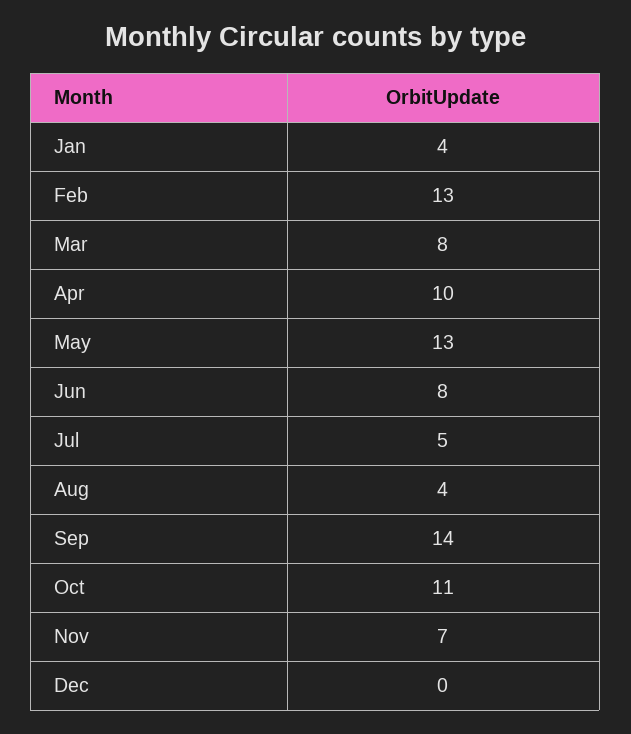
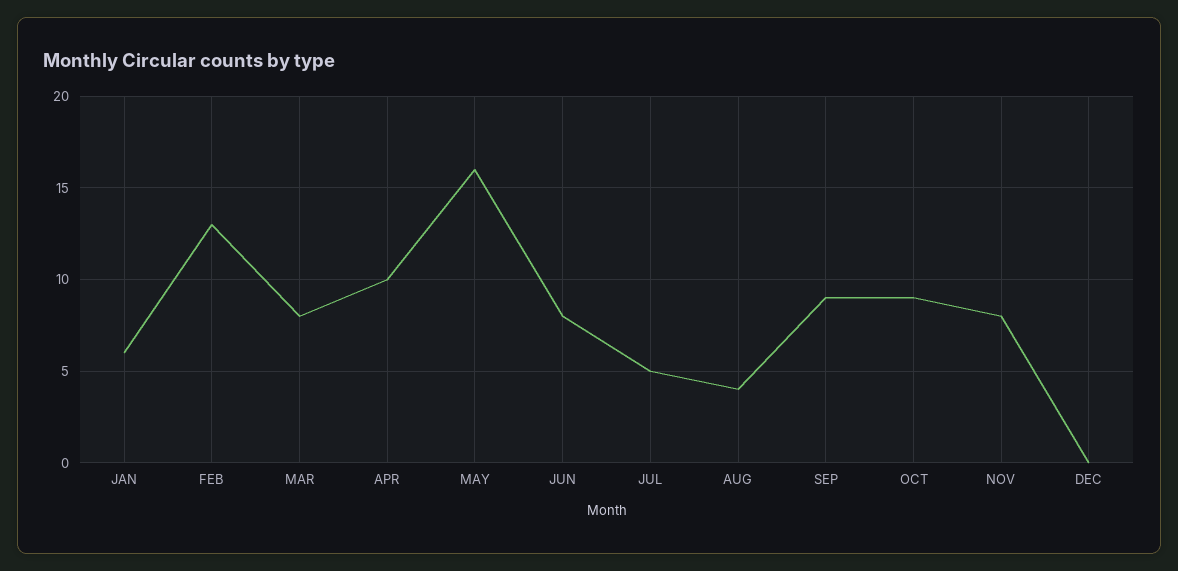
  {
-   "Jan": 4,
+   "Jan": 6,
    "Feb": 13,
    "Mar": 8,
    "Apr": 10,
-   "May": 13,
+   "May": 16,
    "Jun": 8,
    "Jul": 5,
    "Aug": 4,
-   "Sep": 14,
+   "Sep": 9,
-   "Oct": 11,
+   "Oct": 9,
-   "Nov": 7,
+   "Nov": 8,
    "Dec": 0
  }

